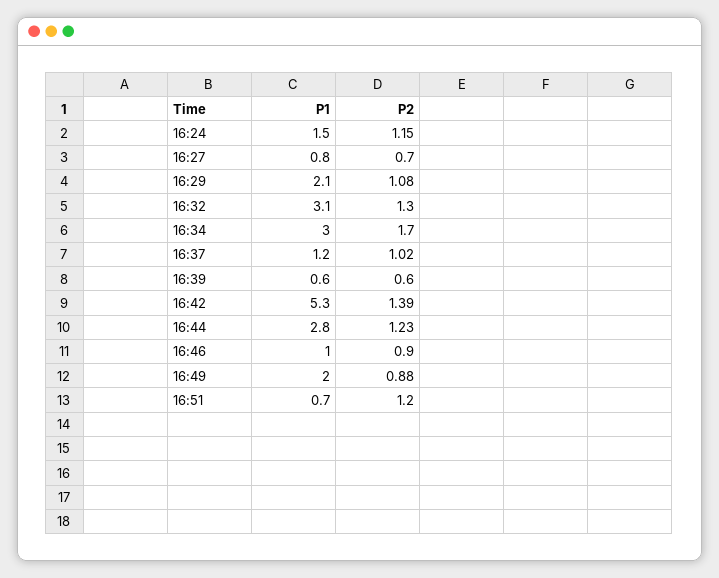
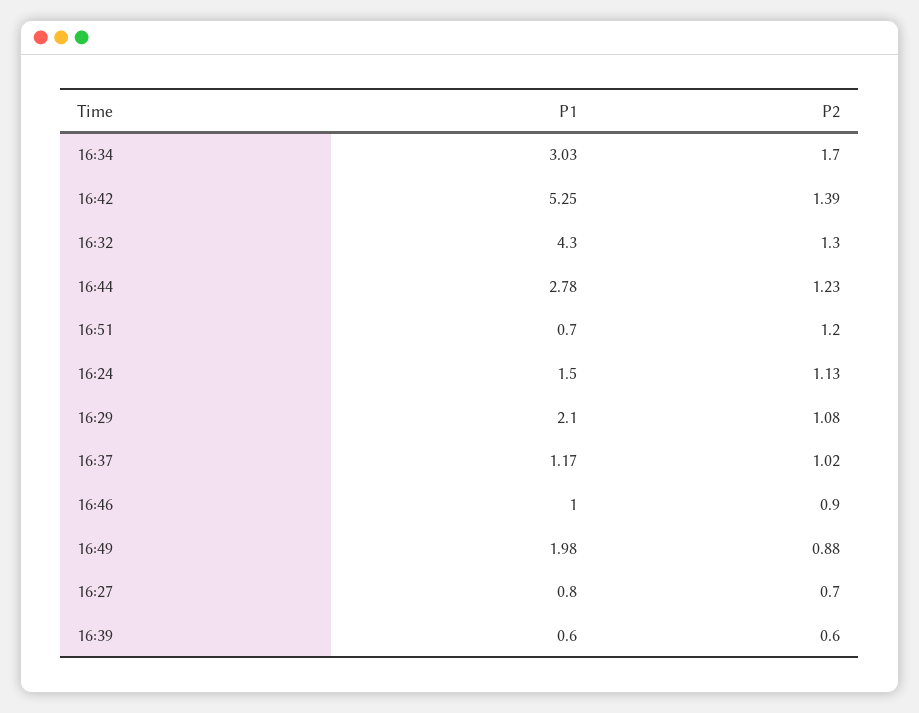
  {
    "P1": {
      "16:24": 1.5,
      "16:27": 0.8,
      "16:29": 2.1,
-     "16:32": 3.1,
+     "16:32": 4.3,
      "16:34": 3.03,
      "16:37": 1.17,
      "16:39": 0.6,
      "16:42": 5.25,
      "16:44": 2.78,
      "16:46": 1,
      "16:49": 1.98,
      "16:51": 0.7
    },
    "P2": {
-     "16:24": 1.15,
+     "16:24": 1.13,
      "16:27": 0.7,
      "16:29": 1.08,
      "16:32": 1.3,
      "16:34": 1.7,
      "16:37": 1.02,
      "16:39": 0.6,
      "16:42": 1.39,
      "16:44": 1.23,
      "16:46": 0.9,
      "16:49": 0.88,
      "16:51": 1.2
    }
  }

